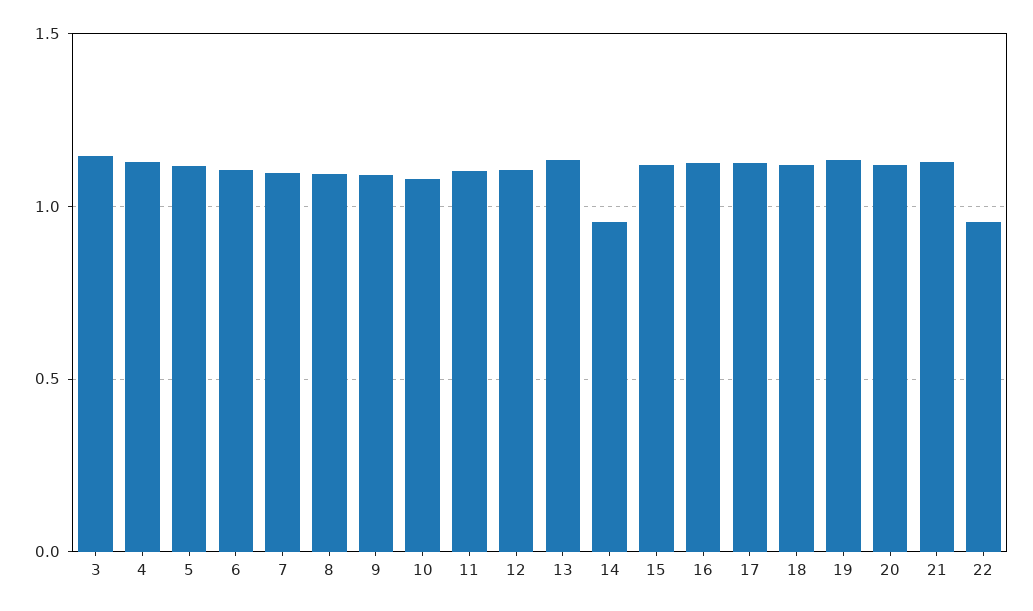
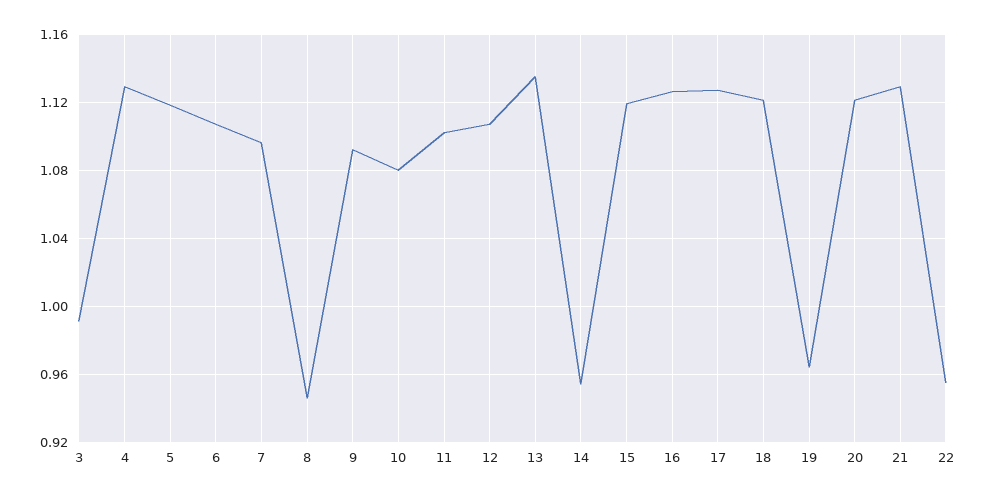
  {
-   "3": 1.15,
+   "3": 0.99,
    "4": 1.13,
    "5": 1.12,
    "6": 1.105,
    "7": 1.095,
-   "8": 1.1,
+   "8": 0.945,
    "9": 1.09,
    "10": 1.08,
    "11": 1.1,
    "12": 1.105,
    "13": 1.135,
    "14": 0.955,
    "15": 1.12,
    "16": 1.125,
    "17": 1.125,
    "18": 1.12,
-   "19": 1.15,
+   "19": 0.965,
    "20": 1.12,
    "21": 1.13,
    "22": 0.955
  }

